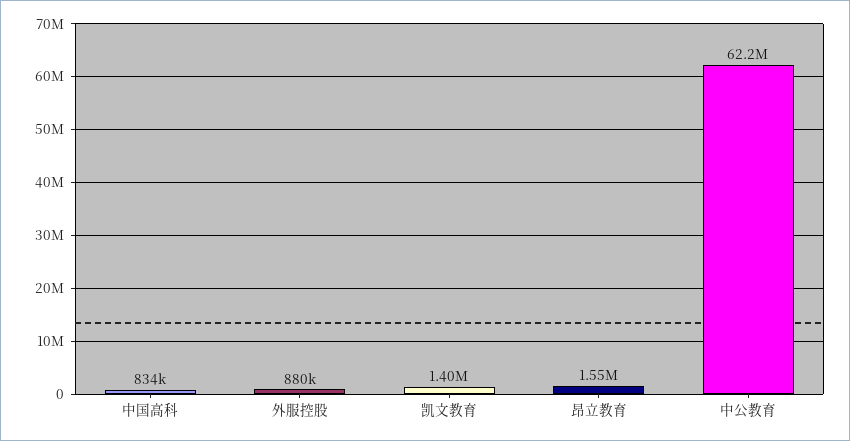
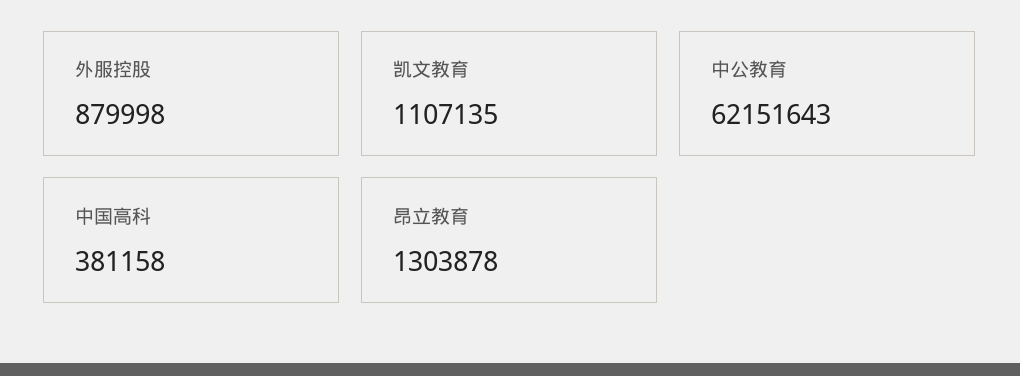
  {
-   "中国高科": 834000,
+   "中国高科": 381158,
    "外服控股": 879998,
-   "凯文教育": 1400000,
+   "凯文教育": 1107135,
-   "昂立教育": 1550000,
+   "昂立教育": 1303878,
    "中公教育": 62151643
  }

